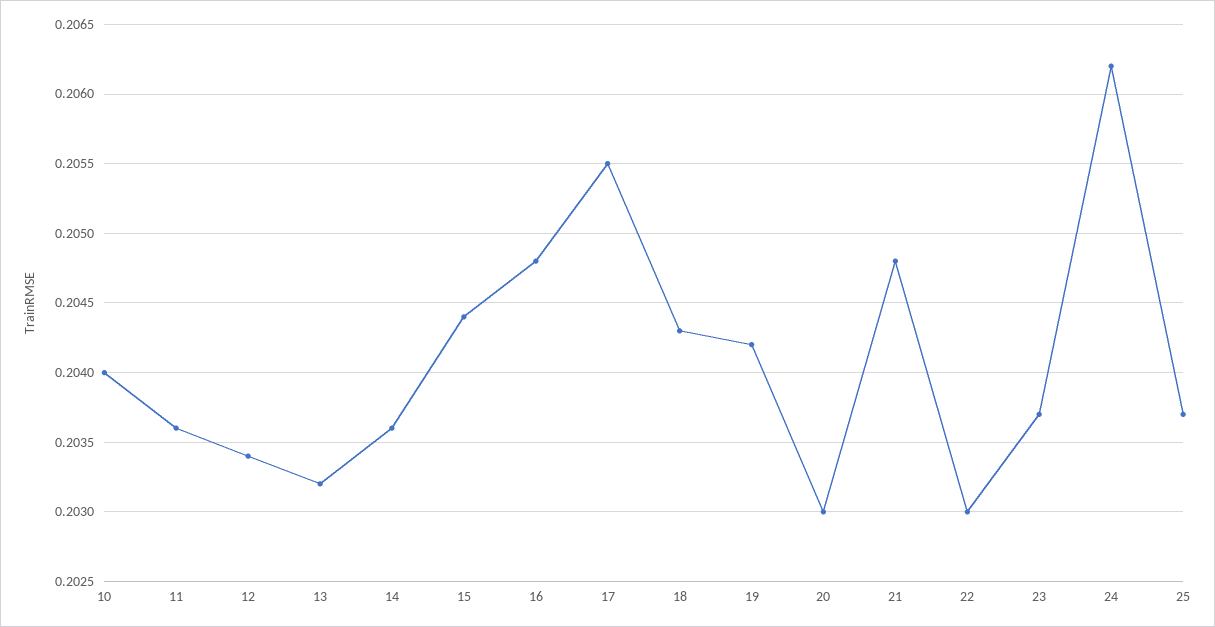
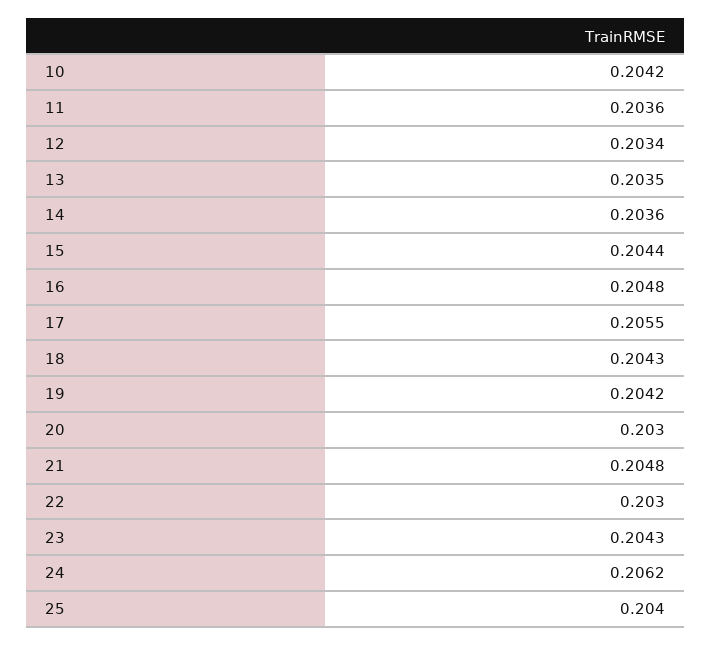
  {
-   "10": 0.204,
+   "10": 0.2042,
    "11": 0.2036,
    "12": 0.2034,
-   "13": 0.2032,
+   "13": 0.2035,
    "14": 0.2036,
    "15": 0.2044,
    "16": 0.2048,
    "17": 0.2055,
    "18": 0.2043,
    "19": 0.2042,
    "20": 0.203,
    "21": 0.2048,
    "22": 0.203,
-   "23": 0.2037,
+   "23": 0.2043,
    "24": 0.2062,
-   "25": 0.2037
+   "25": 0.204
  }

